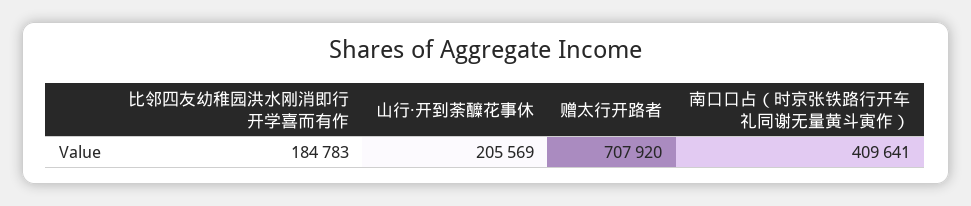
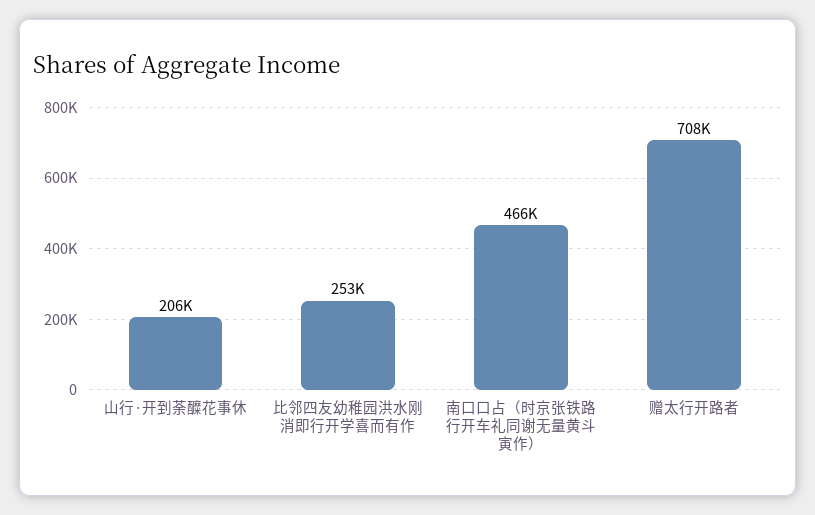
  {
-   "比邻四友幼稚园洪水刚消即行开学喜而有作": 184783,
+   "比邻四友幼稚园洪水刚消即行开学喜而有作": 253000,
    "山行·开到荼醾花事休": 205569,
    "赠太行开路者": 707920,
-   "南口口占（时京张铁路行开车礼同谢无量黄斗寅作）": 409641
+   "南口口占（时京张铁路行开车礼同谢无量黄斗寅作）": 466000
  }

